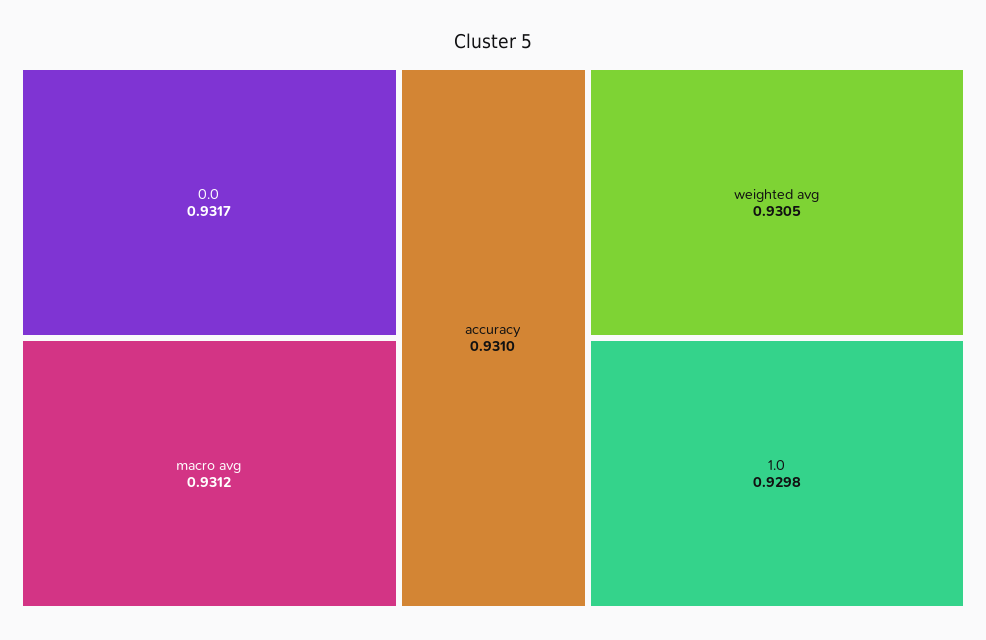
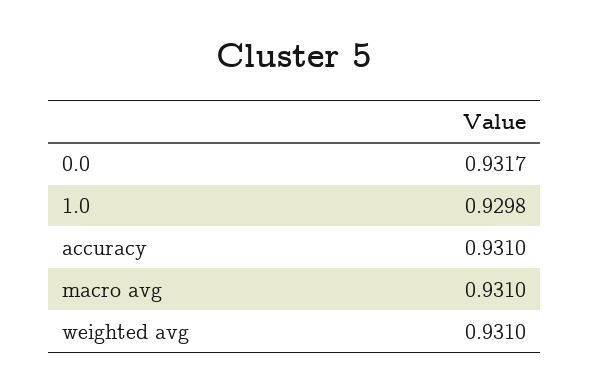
  {
    "0.0": 0.9317,
-   "macro avg": 0.9312,
+   "macro avg": 0.931,
    "accuracy": 0.931,
-   "weighted avg": 0.9305,
+   "weighted avg": 0.931,
    "1.0": 0.9298
  }

